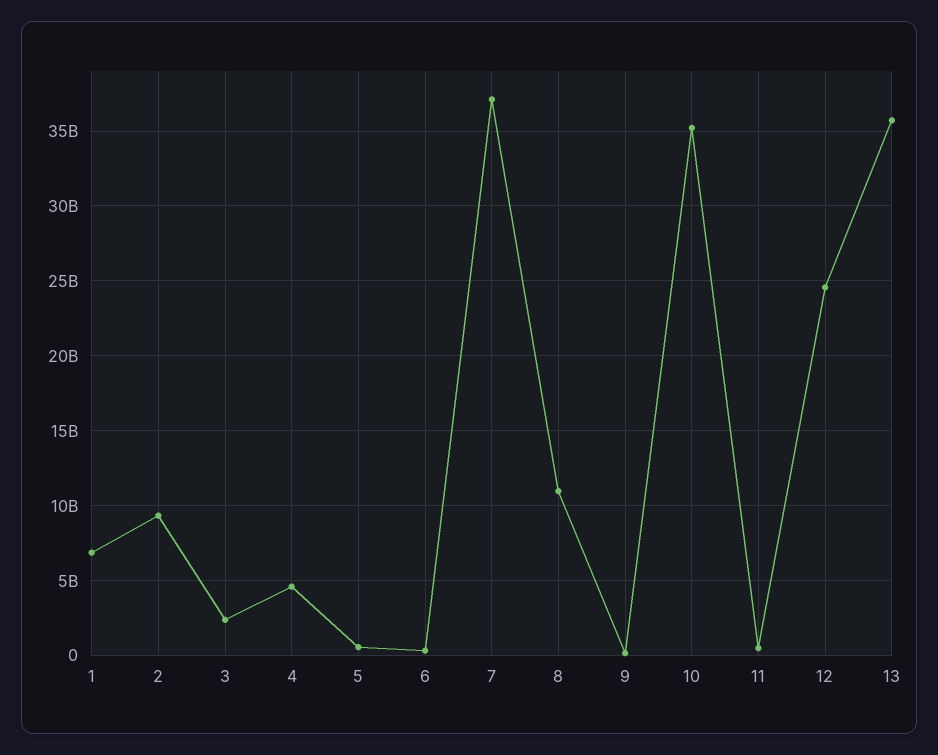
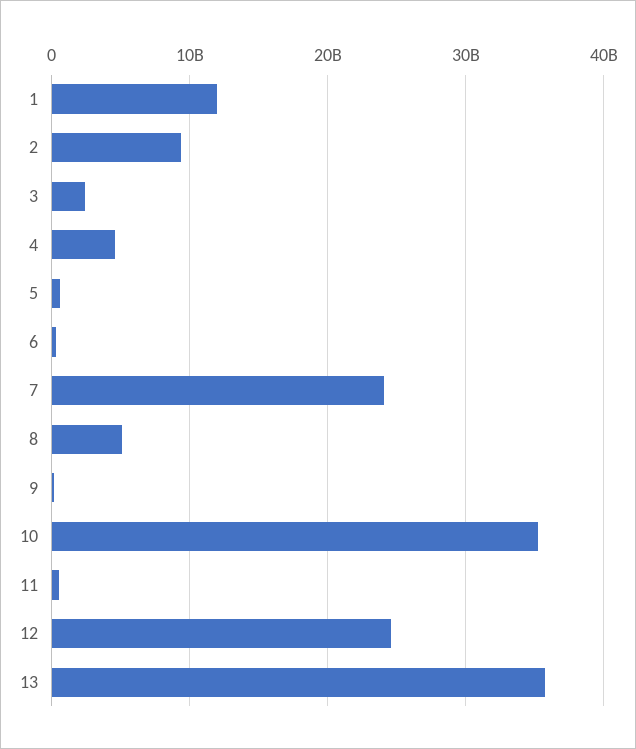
  {
-   "1": 7000000000,
+   "1": 12000000000,
    "2": 9500000000,
    "3": 2500000000,
    "4": 4500000000,
    "5": 500000000,
    "6": 500000000,
-   "7": 37000000000,
+   "7": 24000000000,
-   "8": 11000000000,
+   "8": 5000000000,
    "9": 0,
    "10": 35000000000,
    "11": 500000000,
    "12": 24500000000,
    "13": 35500000000
  }

